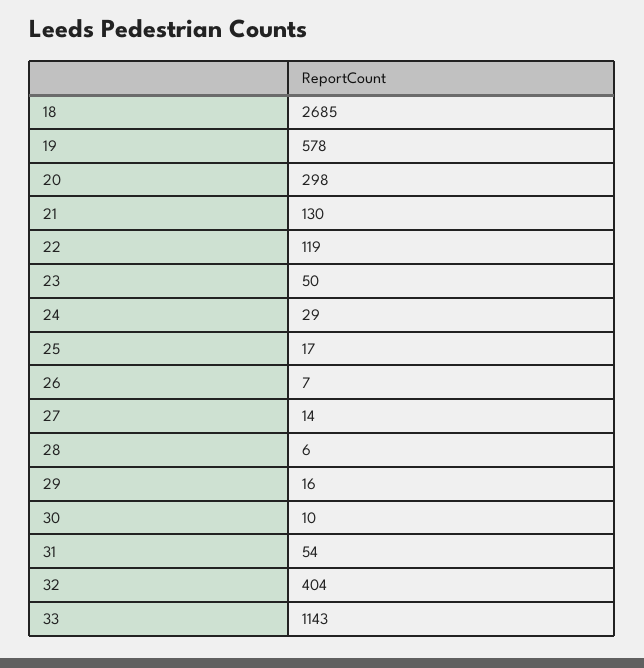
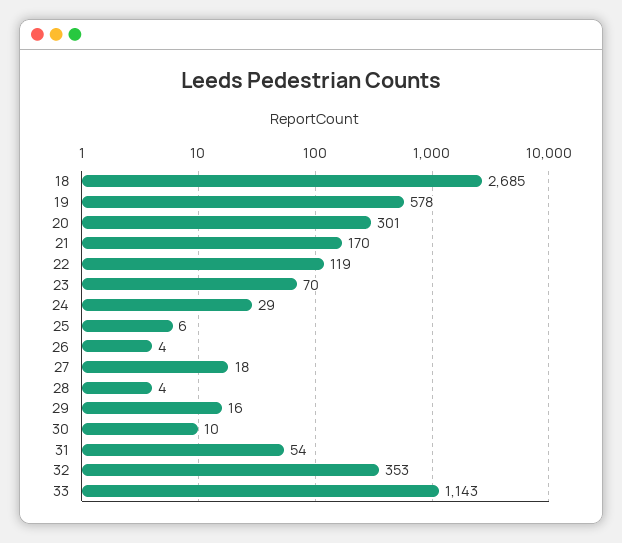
  {
    "18": 2685,
    "19": 578,
-   "20": 298,
+   "20": 301,
-   "21": 130,
+   "21": 170,
    "22": 119,
-   "23": 50,
+   "23": 70,
    "24": 29,
-   "25": 17,
+   "25": 6,
-   "26": 7,
+   "26": 4,
-   "27": 14,
+   "27": 18,
-   "28": 6,
+   "28": 4,
    "29": 16,
    "30": 10,
    "31": 54,
-   "32": 404,
+   "32": 353,
    "33": 1143
  }

